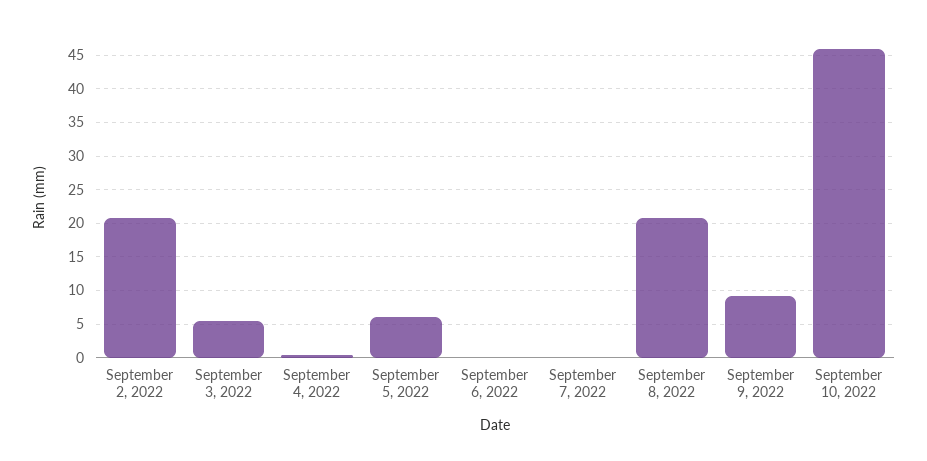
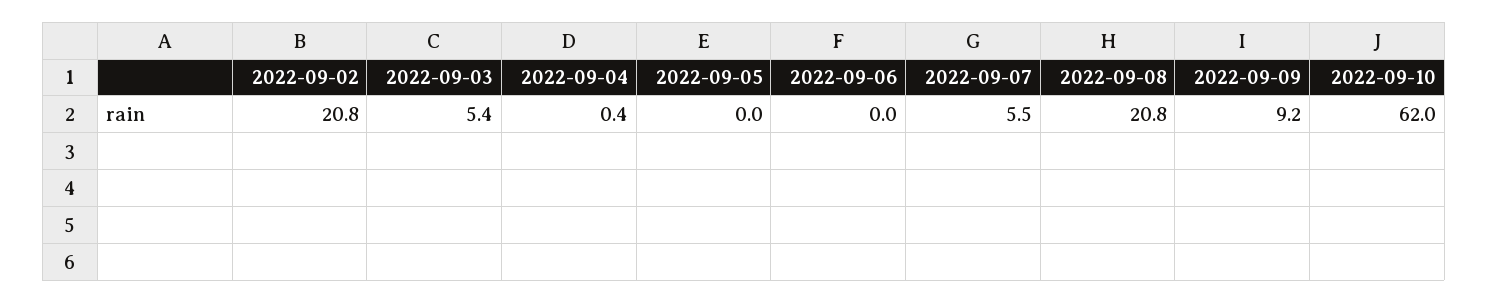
  {
    "September 2, 2022": 20.8,
    "September 3, 2022": 5.4,
    "September 4, 2022": 0.4,
-   "September 5, 2022": 6,
+   "September 5, 2022": 0,
    "September 6, 2022": 0,
-   "September 7, 2022": 0,
+   "September 7, 2022": 5.5,
    "September 8, 2022": 20.8,
    "September 9, 2022": 9.2,
-   "September 10, 2022": 46
+   "September 10, 2022": 62
  }

